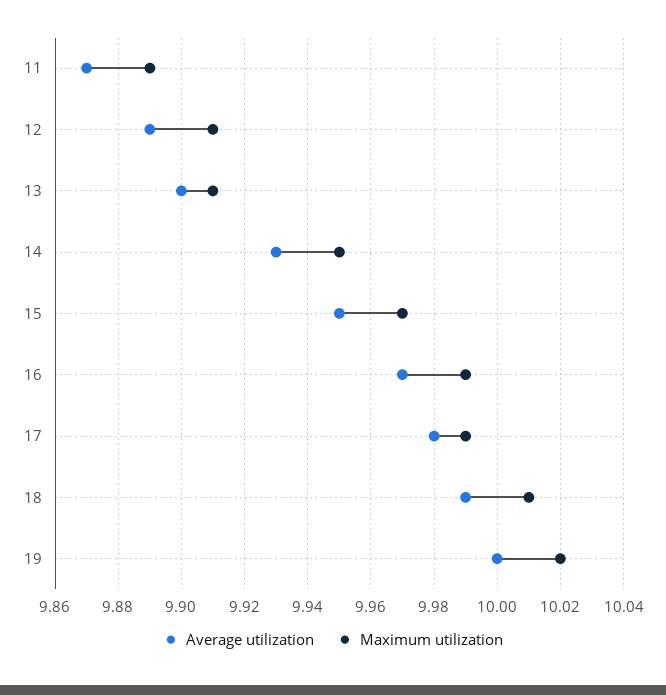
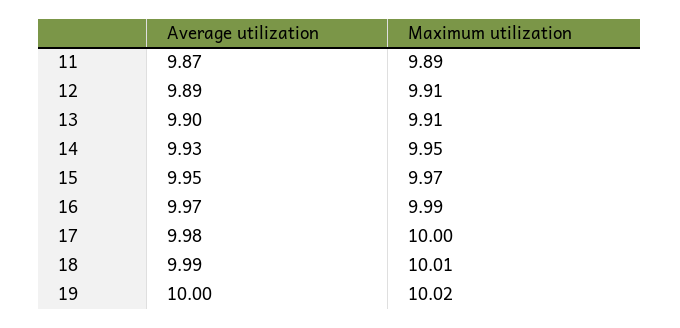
  {
    "Average utilization": {
      "11": 9.87,
      "12": 9.89,
      "13": 9.9,
      "14": 9.93,
      "15": 9.95,
      "16": 9.97,
      "17": 9.98,
      "18": 9.99,
      "19": 10
    },
    "Maximum utilization": {
      "11": 9.89,
      "12": 9.91,
      "13": 9.91,
      "14": 9.95,
      "15": 9.97,
      "16": 9.99,
-     "17": 9.99,
+     "17": 10,
      "18": 10.01,
      "19": 10.02
    }
  }

